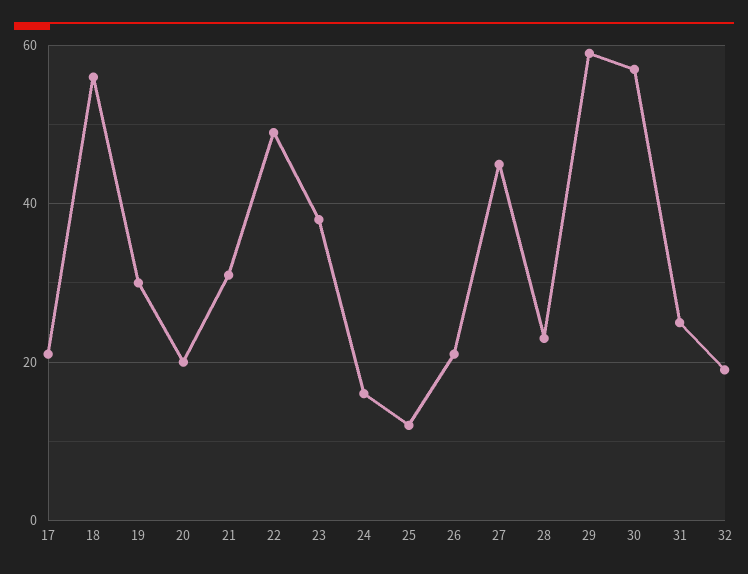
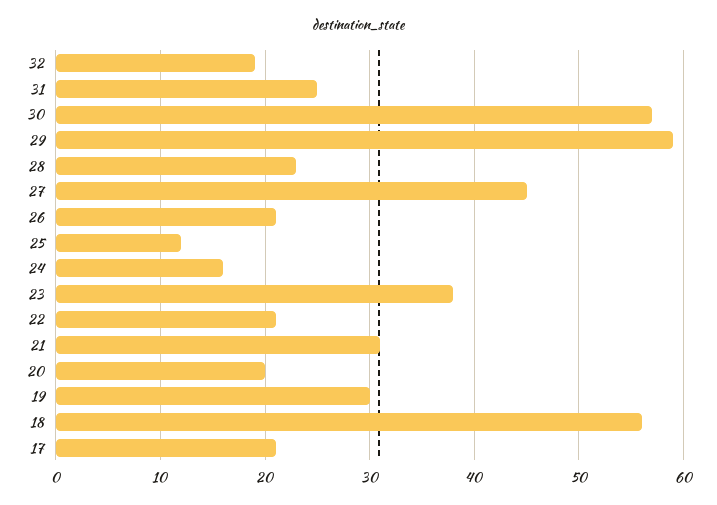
  {
    "17": 21,
    "18": 56,
    "19": 30,
    "20": 20,
    "21": 31,
-   "22": 50,
+   "22": 21,
    "23": 38,
    "24": 16,
    "25": 12,
    "26": 21,
    "27": 45,
    "28": 23,
    "29": 59,
    "30": 57,
    "31": 25,
    "32": 19
  }

